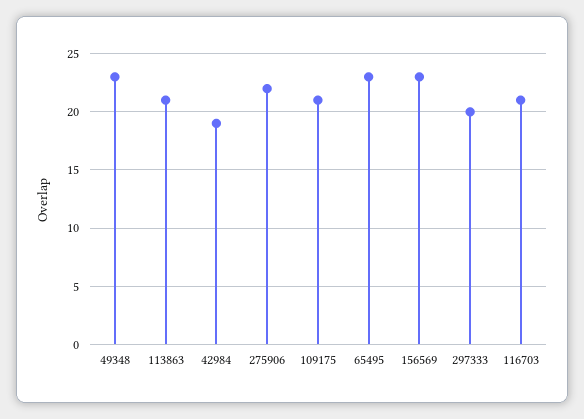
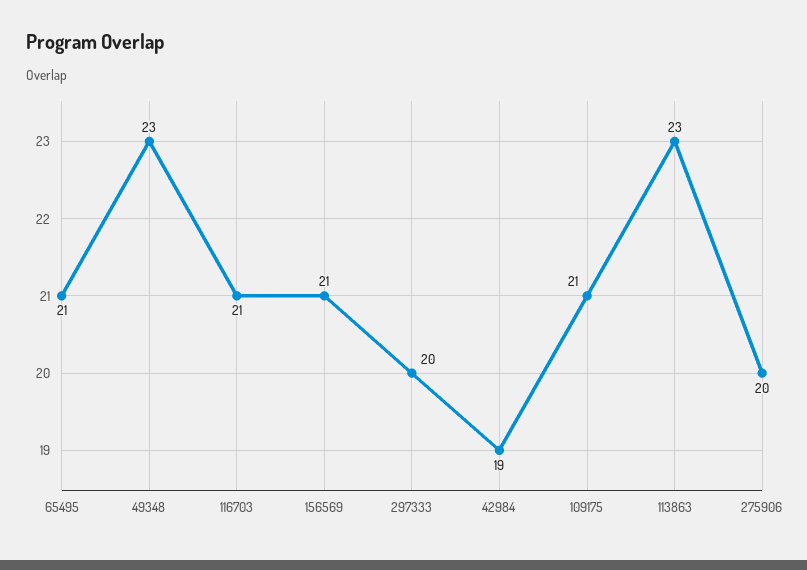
  {
    "49348": 23,
-   "113863": 21,
+   "113863": 23,
    "42984": 19,
-   "275906": 22,
+   "275906": 20,
    "109175": 21,
-   "65495": 23,
+   "65495": 21,
-   "156569": 23,
+   "156569": 21,
    "297333": 20,
    "116703": 21
  }

